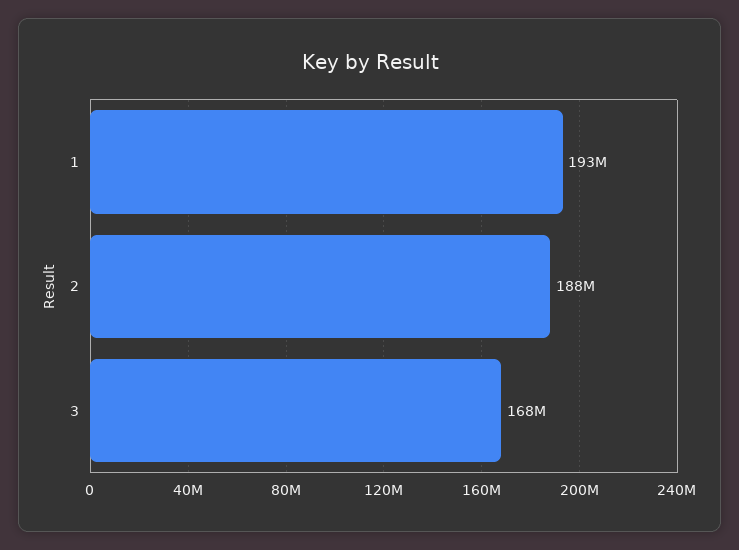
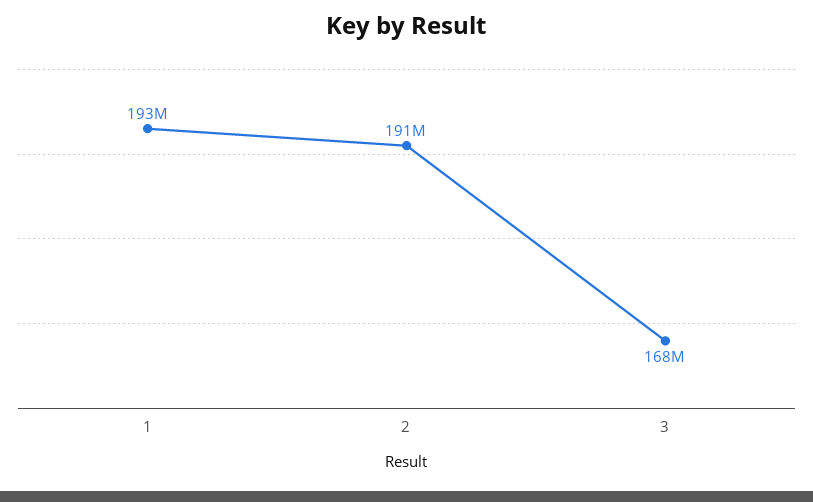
  {
    "1": 193000000,
-   "2": 188000000,
+   "2": 191000000,
    "3": 168000000
  }

